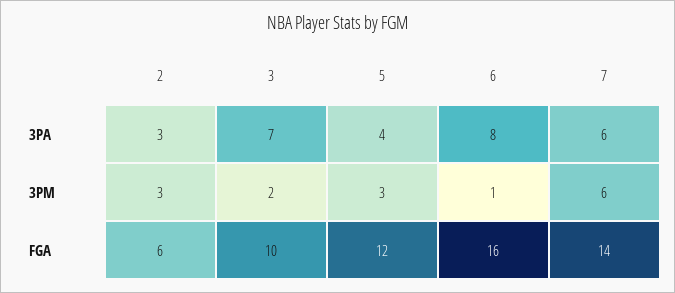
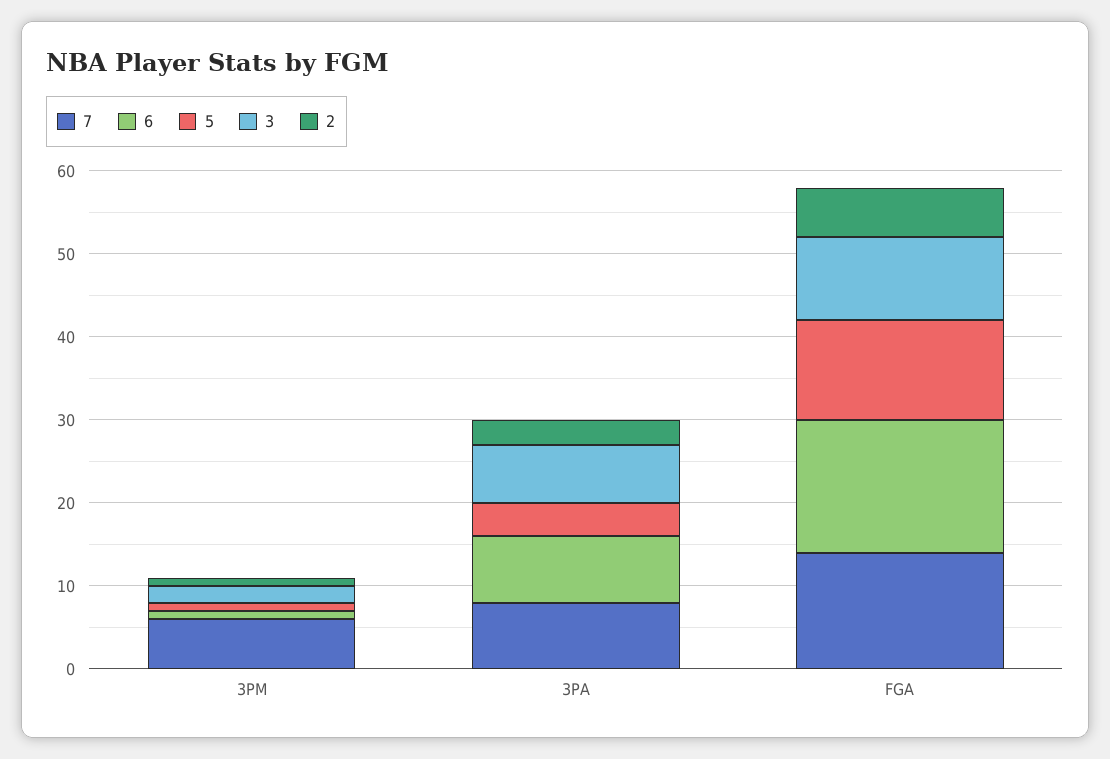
  {
    "2": {
      "3PA": 3,
-     "3PM": 3,
+     "3PM": 1,
      "FGA": 6
    },
    "3": {
      "3PA": 7,
      "3PM": 2,
      "FGA": 10
    },
    "5": {
      "3PA": 4,
-     "3PM": 3,
+     "3PM": 1,
      "FGA": 12
    },
    "6": {
      "3PA": 8,
      "3PM": 1,
      "FGA": 16
    },
    "7": {
-     "3PA": 6,
+     "3PA": 8,
      "3PM": 6,
      "FGA": 14
    }
  }

